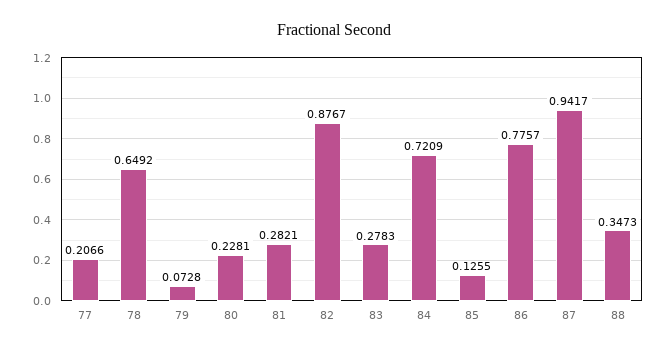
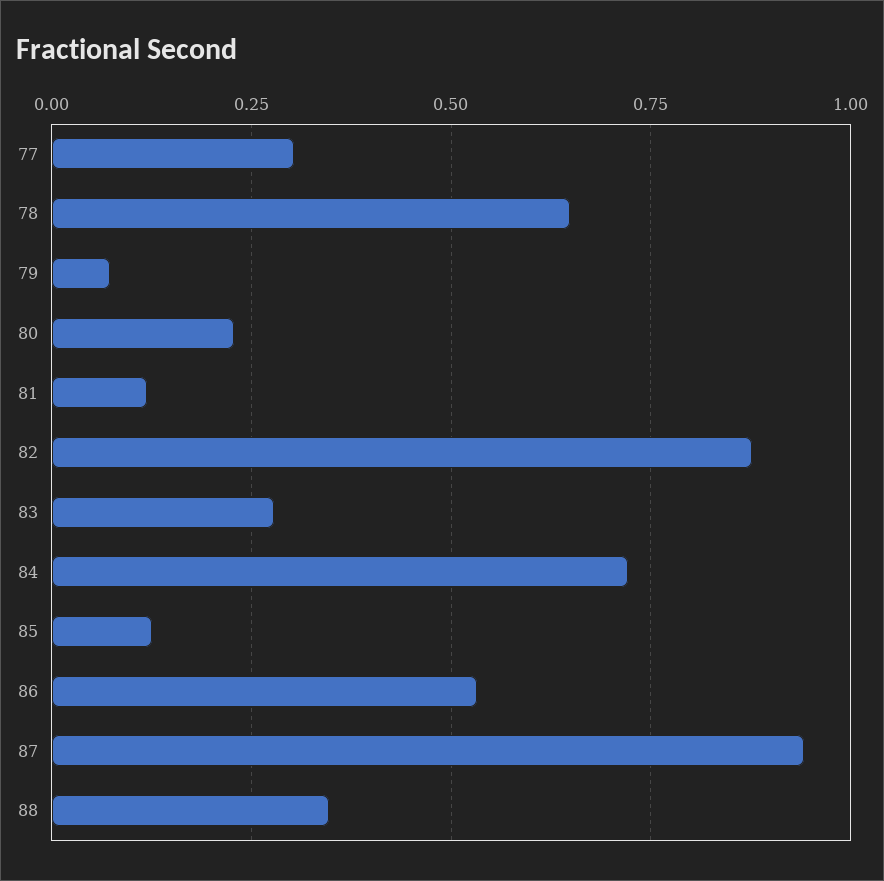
  {
-   "77": 0.2066,
+   "77": 0.3,
    "78": 0.6492,
    "79": 0.0728,
    "80": 0.2281,
-   "81": 0.2821,
+   "81": 0.125,
    "82": 0.8767,
    "83": 0.2783,
    "84": 0.7209,
    "85": 0.1255,
-   "86": 0.7757,
+   "86": 0.525,
    "87": 0.9417,
    "88": 0.3473
  }

